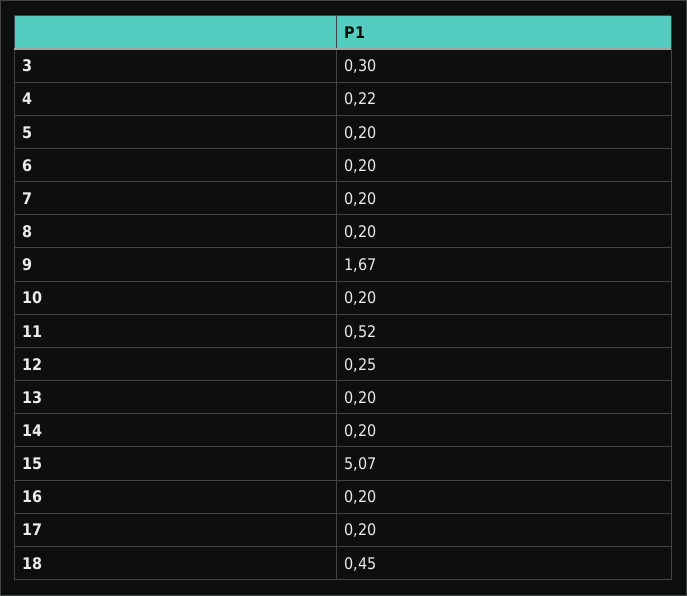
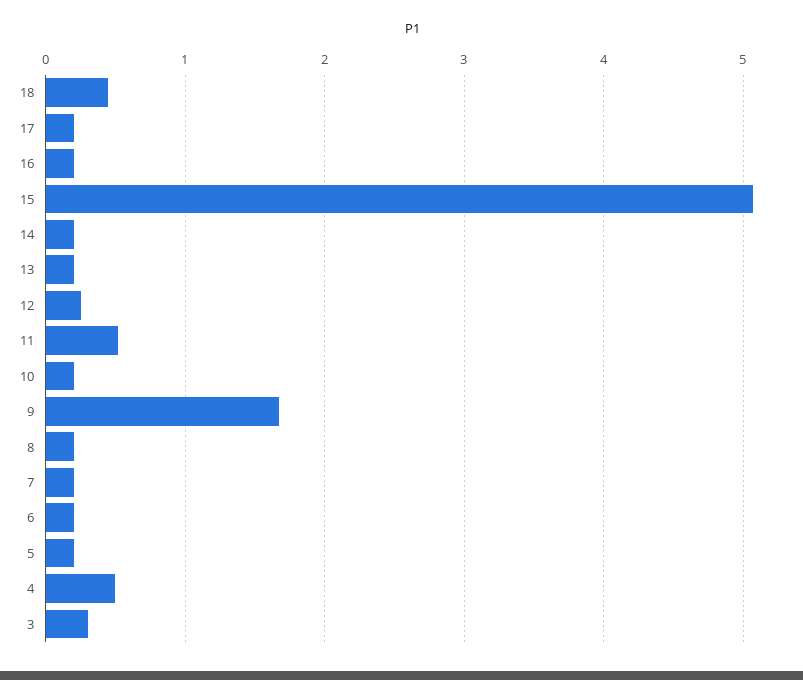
  {
    "3": 0.3,
-   "4": 0.22,
+   "4": 0.5,
    "5": 0.2,
    "6": 0.2,
    "7": 0.2,
    "8": 0.2,
    "9": 1.67,
    "10": 0.2,
    "11": 0.52,
    "12": 0.25,
    "13": 0.2,
    "14": 0.2,
    "15": 5.07,
    "16": 0.2,
    "17": 0.2,
    "18": 0.45
  }

